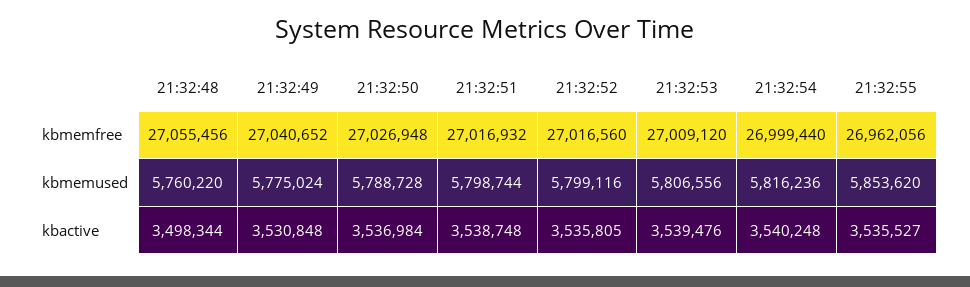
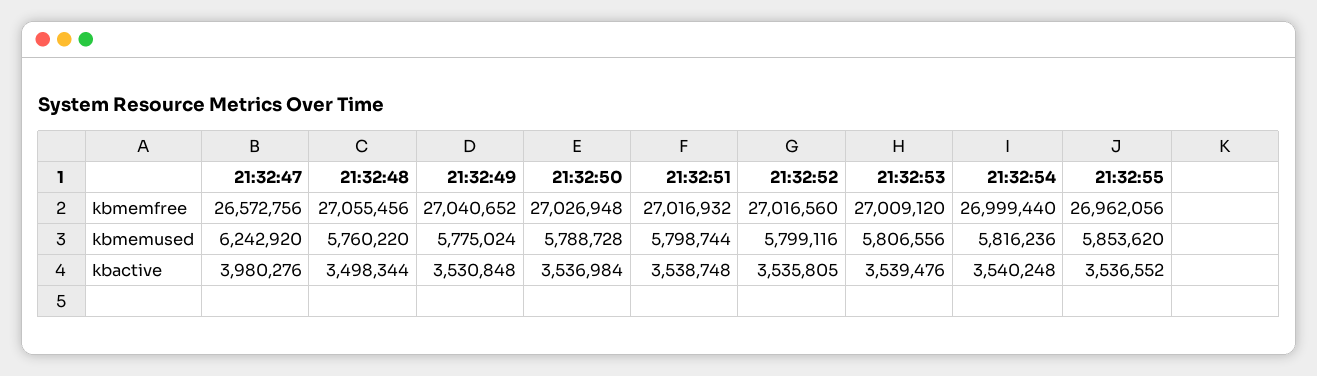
  {
    "21:32:48": {
      "kbmemfree": 27055456,
      "kbmemused": 5760220,
      "kbactive": 3498344
    },
    "21:32:49": {
      "kbmemfree": 27040652,
      "kbmemused": 5775024,
      "kbactive": 3530848
    },
    "21:32:50": {
      "kbmemfree": 27026948,
      "kbmemused": 5788728,
      "kbactive": 3536984
    },
    "21:32:51": {
      "kbmemfree": 27016932,
      "kbmemused": 5798744,
      "kbactive": 3538748
    },
    "21:32:52": {
      "kbmemfree": 27016560,
      "kbmemused": 5799116,
      "kbactive": 3535805
    },
    "21:32:53": {
      "kbmemfree": 27009120,
      "kbmemused": 5806556,
      "kbactive": 3539476
    },
    "21:32:54": {
      "kbmemfree": 26999440,
      "kbmemused": 5816236,
      "kbactive": 3540248
    },
    "21:32:55": {
      "kbmemfree": 26962056,
      "kbmemused": 5853620,
-     "kbactive": 3535527
+     "kbactive": 3536552
-   }
+   },
+   "21:32:47": {
+     "kbmemfree": 26572756,
+     "kbmemused": 6242920,
+     "kbactive": 3980276
+   }
  }

